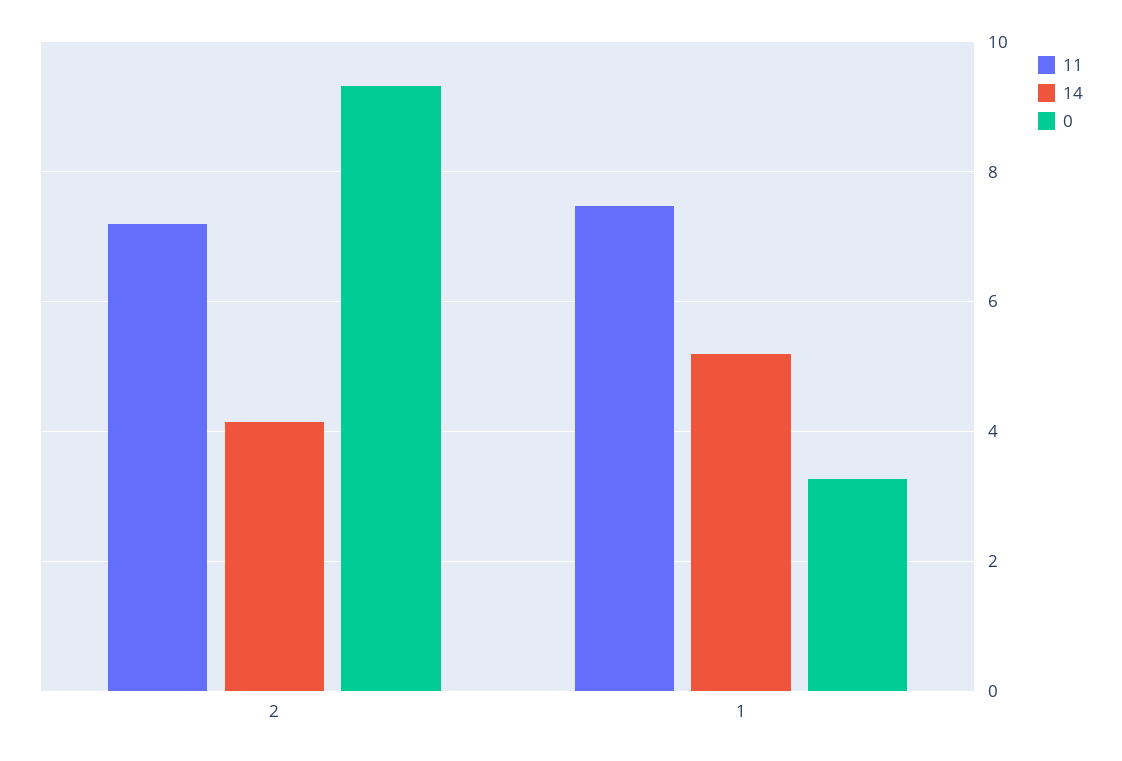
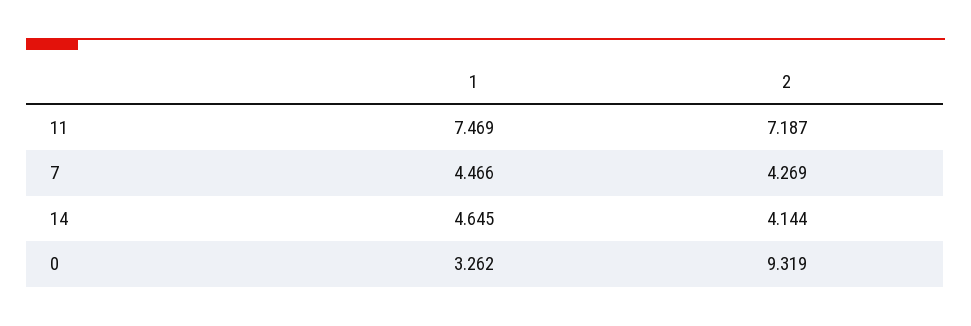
  {
    "11": {
      "2": 7.187,
      "1": 7.469
    },
    "14": {
      "2": 4.144,
-     "1": 5.2
+     "1": 4.645
    },
    "0": {
      "2": 9.319,
      "1": 3.262
-   }
+   },
+   "7": {
+     "1": 4.466,
+     "2": 4.269
+   }
  }

